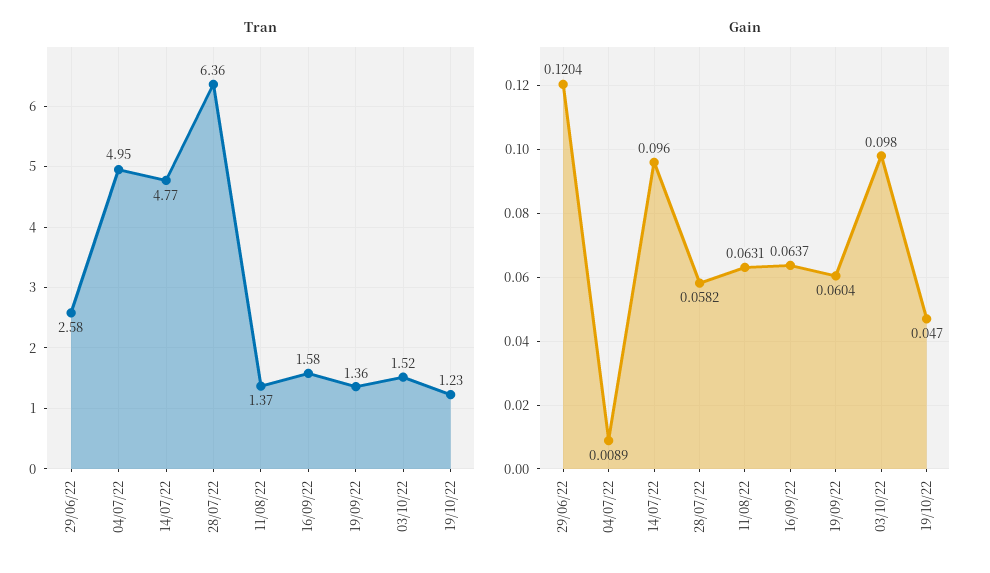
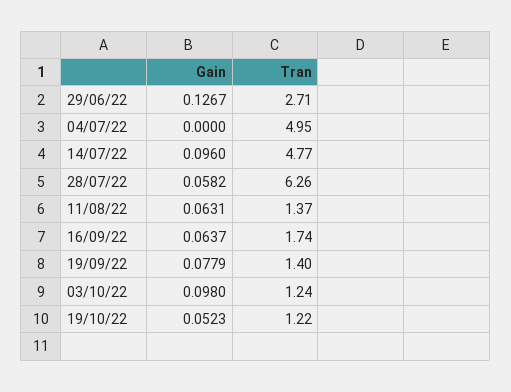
  {
    "Tran": {
-     "29/06/22": 2.58,
+     "29/06/22": 2.71,
      "04/07/22": 4.95,
      "14/07/22": 4.77,
-     "28/07/22": 6.36,
+     "28/07/22": 6.26,
      "11/08/22": 1.37,
-     "16/09/22": 1.58,
+     "16/09/22": 1.74,
-     "19/09/22": 1.36,
+     "19/09/22": 1.4,
-     "03/10/22": 1.52,
+     "03/10/22": 1.24,
-     "19/10/22": 1.23
+     "19/10/22": 1.22
    },
    "Gain": {
-     "29/06/22": 0.1204,
+     "29/06/22": 0.1267,
-     "04/07/22": 0.0089,
+     "04/07/22": 0,
      "14/07/22": 0.096,
      "28/07/22": 0.0582,
      "11/08/22": 0.0631,
      "16/09/22": 0.0637,
-     "19/09/22": 0.0604,
+     "19/09/22": 0.0779,
      "03/10/22": 0.098,
-     "19/10/22": 0.047
+     "19/10/22": 0.0523
    }
  }

